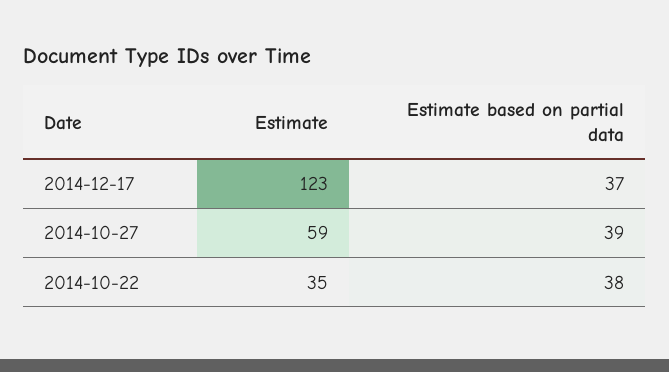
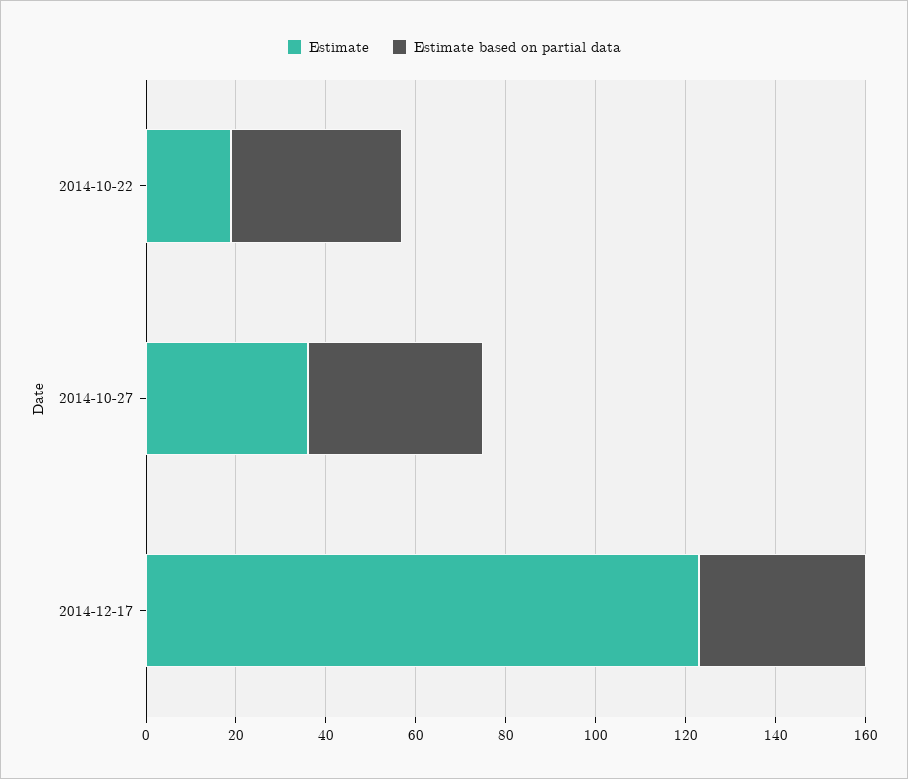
  {
    "Estimate": {
      "2014-12-17": 123,
-     "2014-10-27": 59,
+     "2014-10-27": 35,
-     "2014-10-22": 35
+     "2014-10-22": 20
    },
    "Estimate based on partial data": {
      "2014-12-17": 37,
      "2014-10-27": 39,
      "2014-10-22": 38
    }
  }

